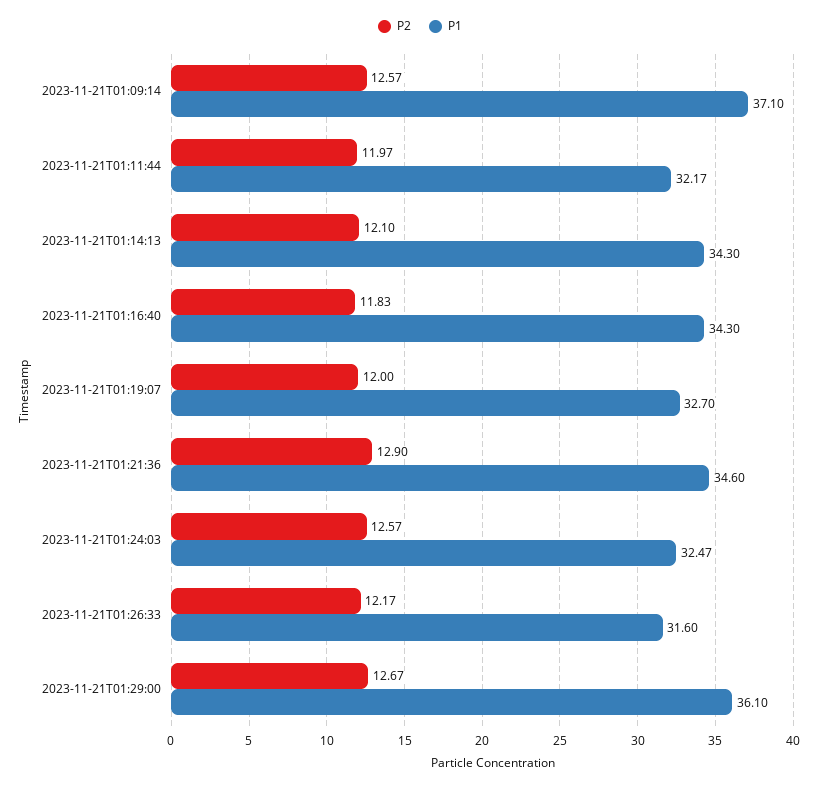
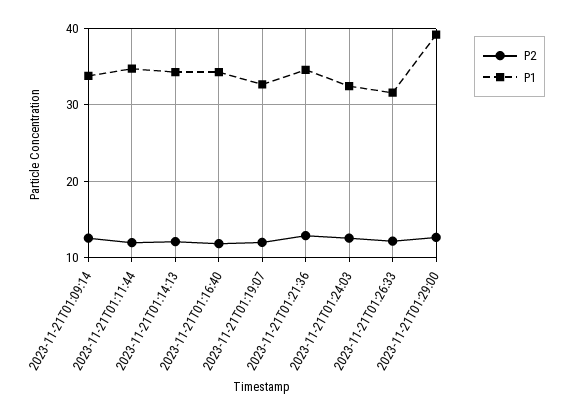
  {
    "P2": {
      "2023-11-21T01:09:14": 12.57,
      "2023-11-21T01:11:44": 11.97,
      "2023-11-21T01:14:13": 12.1,
      "2023-11-21T01:16:40": 11.83,
      "2023-11-21T01:19:07": 12,
      "2023-11-21T01:21:36": 12.9,
      "2023-11-21T01:24:03": 12.57,
      "2023-11-21T01:26:33": 12.17,
      "2023-11-21T01:29:00": 12.67
    },
    "P1": {
-     "2023-11-21T01:09:14": 37.1,
+     "2023-11-21T01:09:14": 34,
-     "2023-11-21T01:11:44": 32.17,
+     "2023-11-21T01:11:44": 35,
      "2023-11-21T01:14:13": 34.3,
      "2023-11-21T01:16:40": 34.3,
      "2023-11-21T01:19:07": 32.7,
      "2023-11-21T01:21:36": 34.6,
      "2023-11-21T01:24:03": 32.47,
      "2023-11-21T01:26:33": 31.6,
-     "2023-11-21T01:29:00": 36.1
+     "2023-11-21T01:29:00": 39
    }
  }

